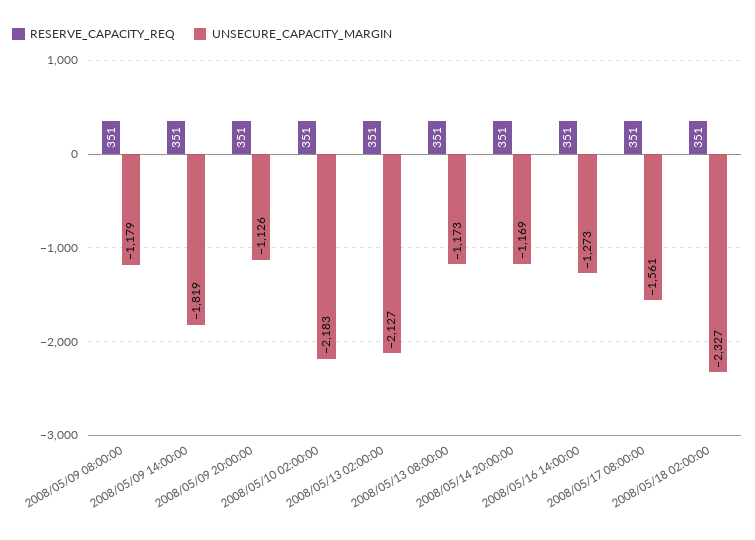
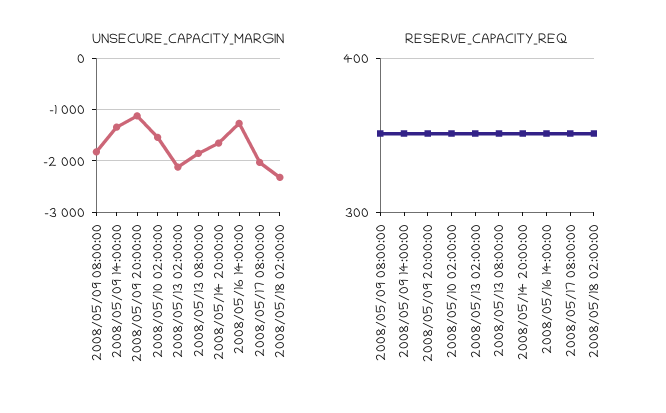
  {
    "RESERVE_CAPACITY_REQ": {
      "2008/05/09 08:00:00": 351,
      "2008/05/09 14:00:00": 351,
      "2008/05/09 20:00:00": 351,
      "2008/05/10 02:00:00": 351,
      "2008/05/13 02:00:00": 351,
      "2008/05/13 08:00:00": 351,
      "2008/05/14 20:00:00": 351,
      "2008/05/16 14:00:00": 351,
      "2008/05/17 08:00:00": 351,
      "2008/05/18 02:00:00": 351
    },
    "UNSECURE_CAPACITY_MARGIN": {
-     "2008/05/09 08:00:00": -1179,
+     "2008/05/09 08:00:00": -1800,
-     "2008/05/09 14:00:00": -1819,
+     "2008/05/09 14:00:00": -1400,
      "2008/05/09 20:00:00": -1126,
-     "2008/05/10 02:00:00": -2183,
+     "2008/05/10 02:00:00": -1600,
      "2008/05/13 02:00:00": -2127,
-     "2008/05/13 08:00:00": -1173,
+     "2008/05/13 08:00:00": -1800,
-     "2008/05/14 20:00:00": -1169,
+     "2008/05/14 20:00:00": -1600,
      "2008/05/16 14:00:00": -1273,
-     "2008/05/17 08:00:00": -1561,
+     "2008/05/17 08:00:00": -2000,
      "2008/05/18 02:00:00": -2327
    }
  }

